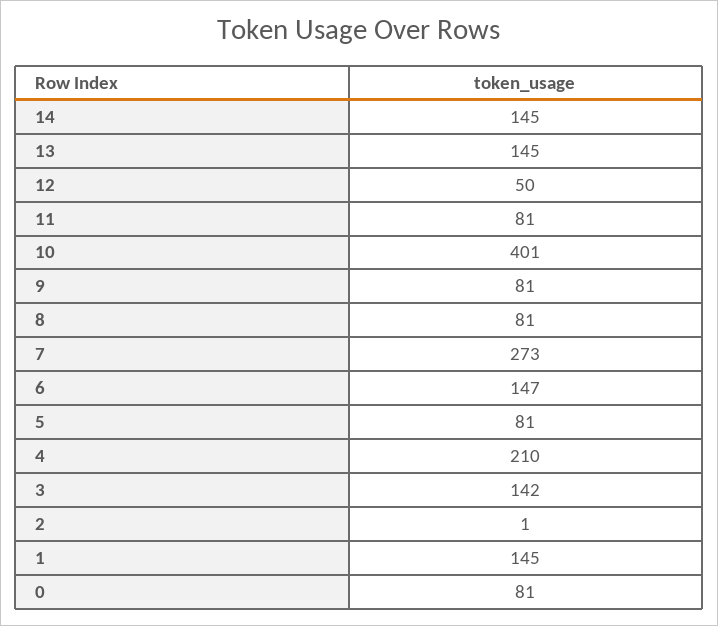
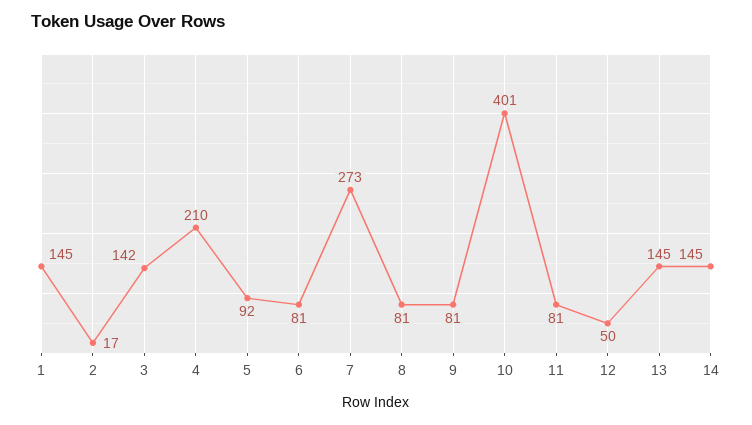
  {
    "14": 145,
    "13": 145,
    "12": 50,
    "11": 81,
    "10": 401,
    "9": 81,
    "8": 81,
    "7": 273,
-   "6": 147,
+   "6": 81,
-   "5": 81,
+   "5": 92,
    "4": 210,
    "3": 142,
-   "2": 1,
+   "2": 17,
-   "1": 145,
+   "1": 145
-   "0": 81
  }

